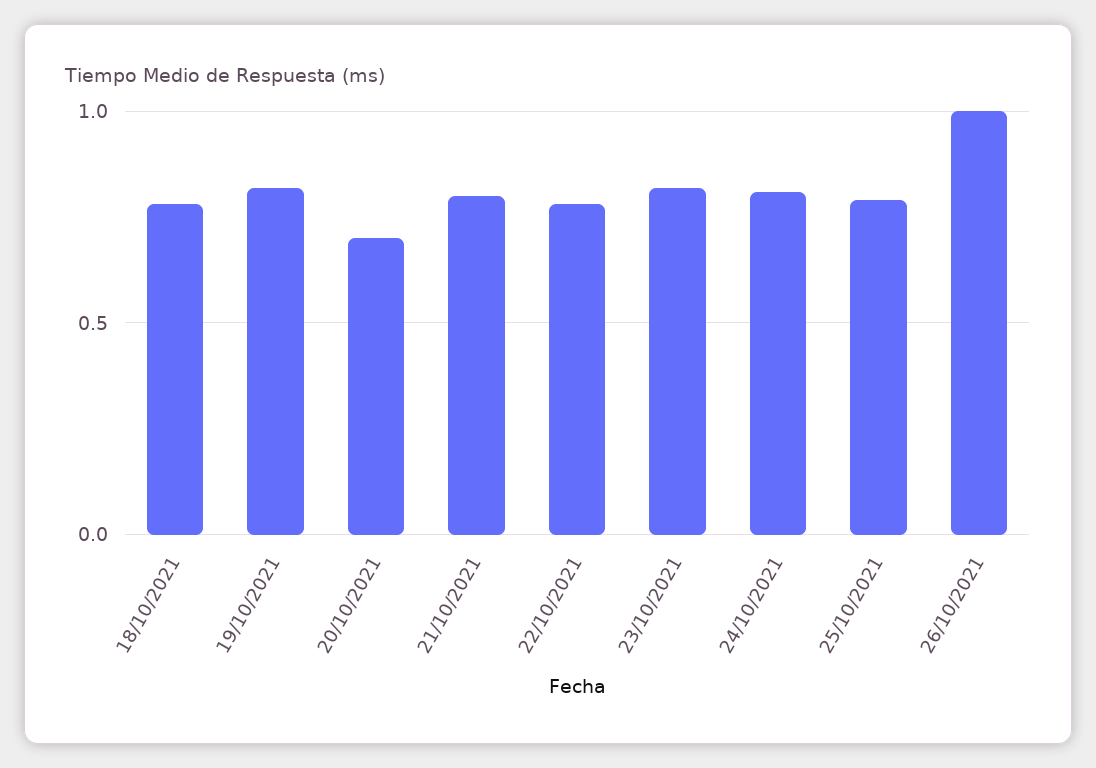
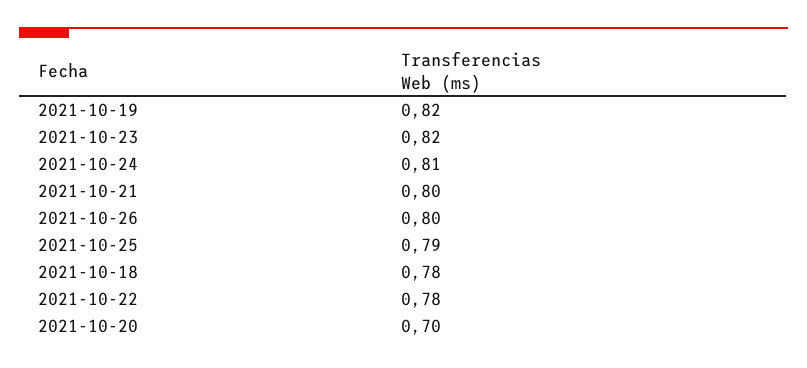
  {
    "18/10/2021": 0.78,
    "19/10/2021": 0.82,
    "20/10/2021": 0.7,
    "21/10/2021": 0.8,
    "22/10/2021": 0.78,
    "23/10/2021": 0.82,
    "24/10/2021": 0.81,
    "25/10/2021": 0.79,
-   "26/10/2021": 1
+   "26/10/2021": 0.8
  }

